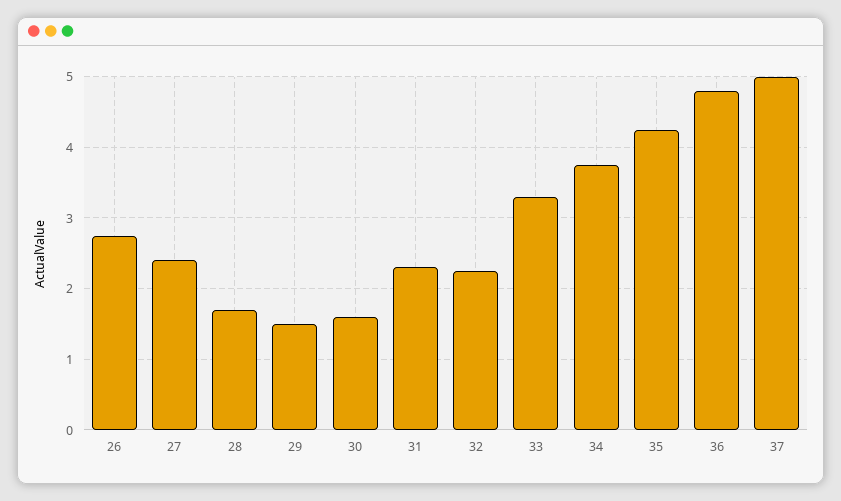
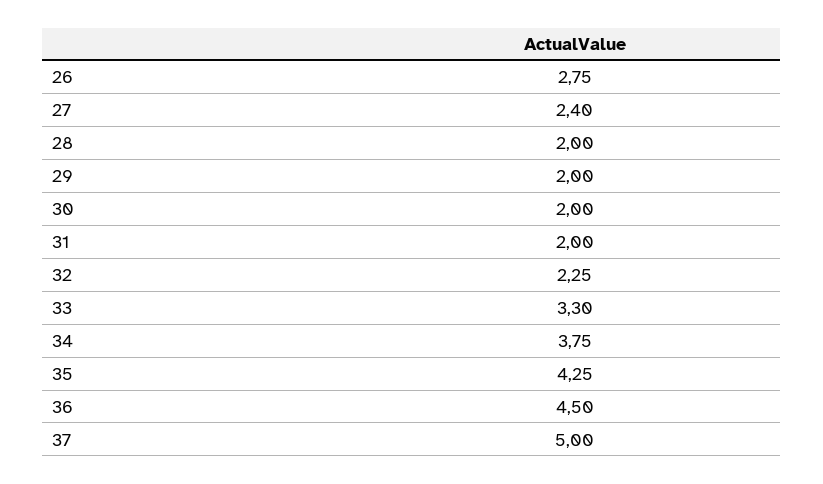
  {
    "26": 2.75,
    "27": 2.4,
-   "28": 1.7,
+   "28": 2,
-   "29": 1.5,
+   "29": 2,
-   "30": 1.6,
+   "30": 2,
-   "31": 2.3,
+   "31": 2,
    "32": 2.25,
    "33": 3.3,
    "34": 3.75,
    "35": 4.25,
-   "36": 4.8,
+   "36": 4.5,
    "37": 5
  }

